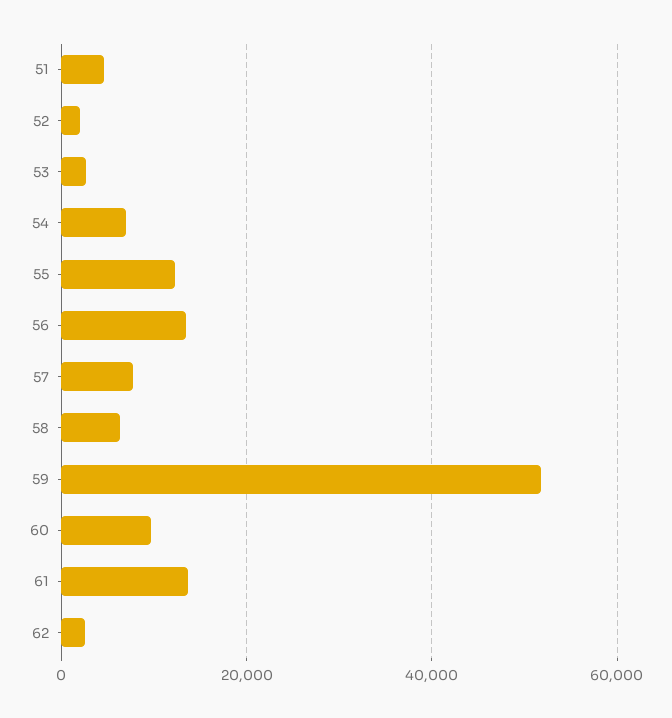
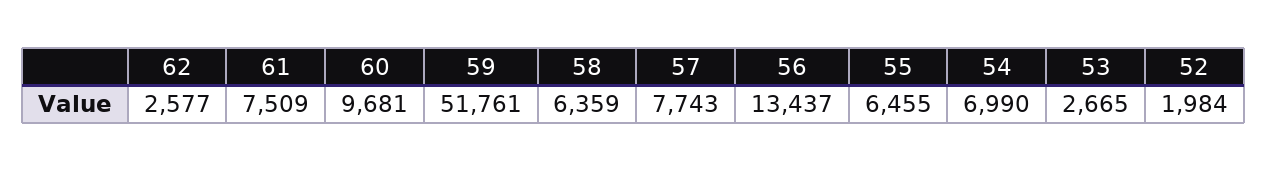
  {
-   "51": 4000,
    "52": 1984,
    "53": 2665,
    "54": 6990,
-   "55": 12000,
+   "55": 6455,
    "56": 13437,
    "57": 7743,
    "58": 6359,
    "59": 51761,
    "60": 9681,
-   "61": 14000,
+   "61": 7509,
    "62": 2577
  }

